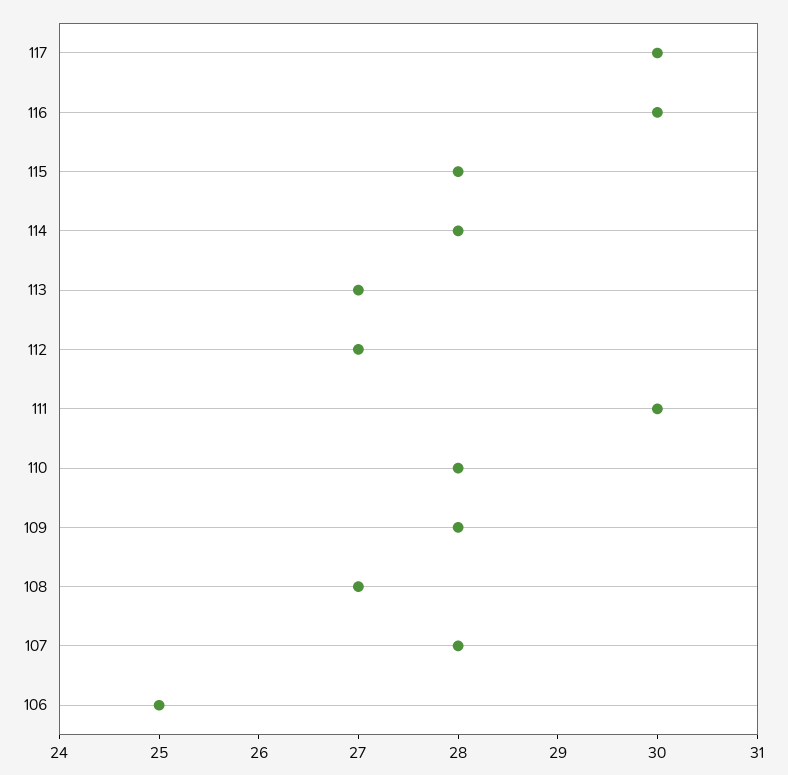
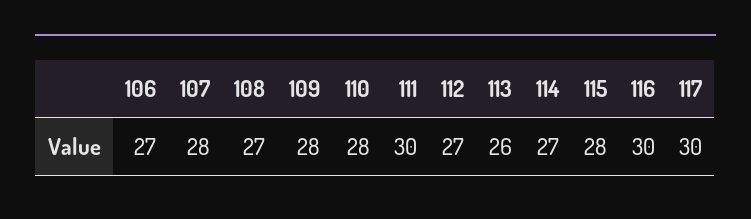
  {
    "117": 30,
    "116": 30,
    "115": 28,
-   "114": 28,
+   "114": 27,
-   "113": 27,
+   "113": 26,
    "112": 27,
    "111": 30,
    "110": 28,
    "109": 28,
    "108": 27,
    "107": 28,
-   "106": 25
+   "106": 27
  }

